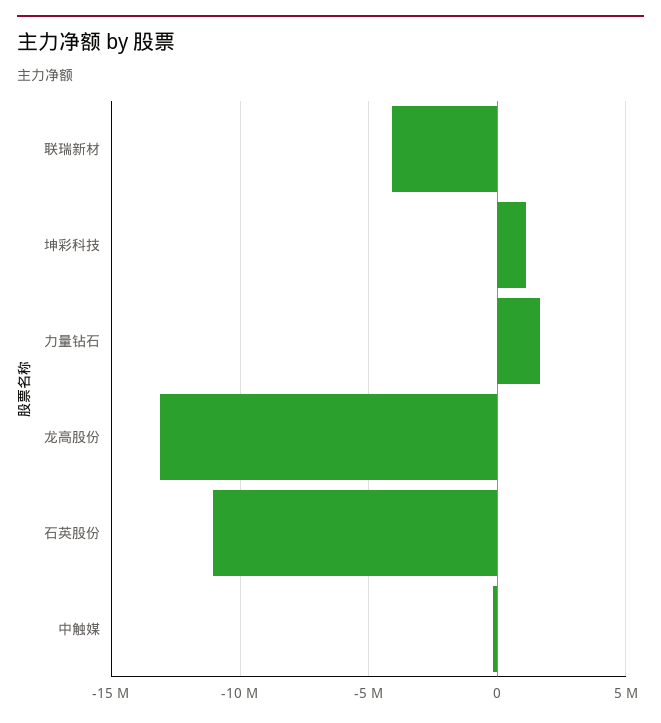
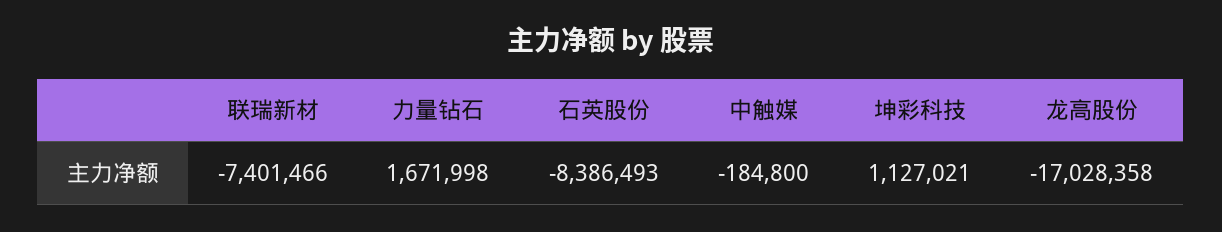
  {
-   "联瑞新材": -4000000,
+   "联瑞新材": -7401466,
    "坤彩科技": 1127021,
    "力量钻石": 1671998,
-   "龙高股份": -13000000,
+   "龙高股份": -17028358,
-   "石英股份": -11000000,
+   "石英股份": -8386493,
    "中触媒": -184800
  }

